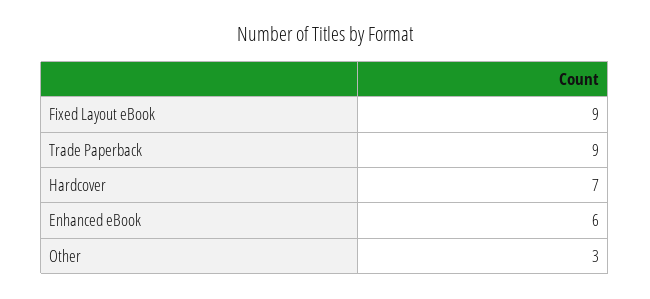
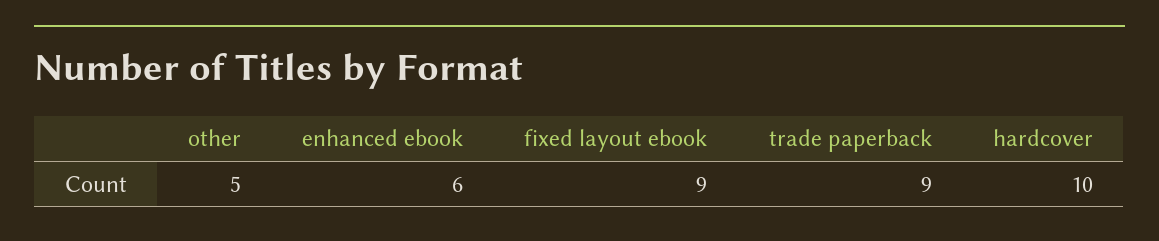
  {
    "Fixed Layout eBook": 9,
    "Trade Paperback": 9,
-   "Hardcover": 7,
+   "Hardcover": 10,
    "Enhanced eBook": 6,
-   "Other": 3
+   "Other": 5
  }

